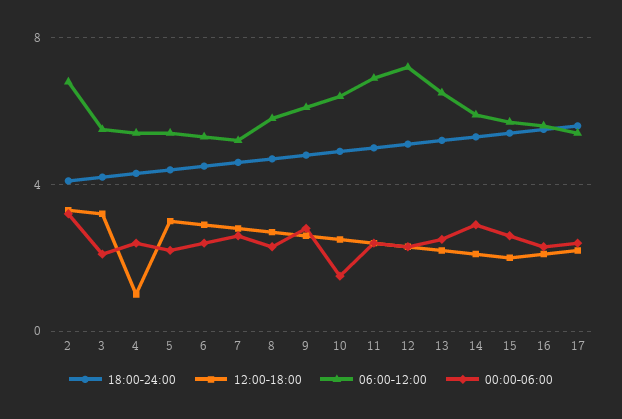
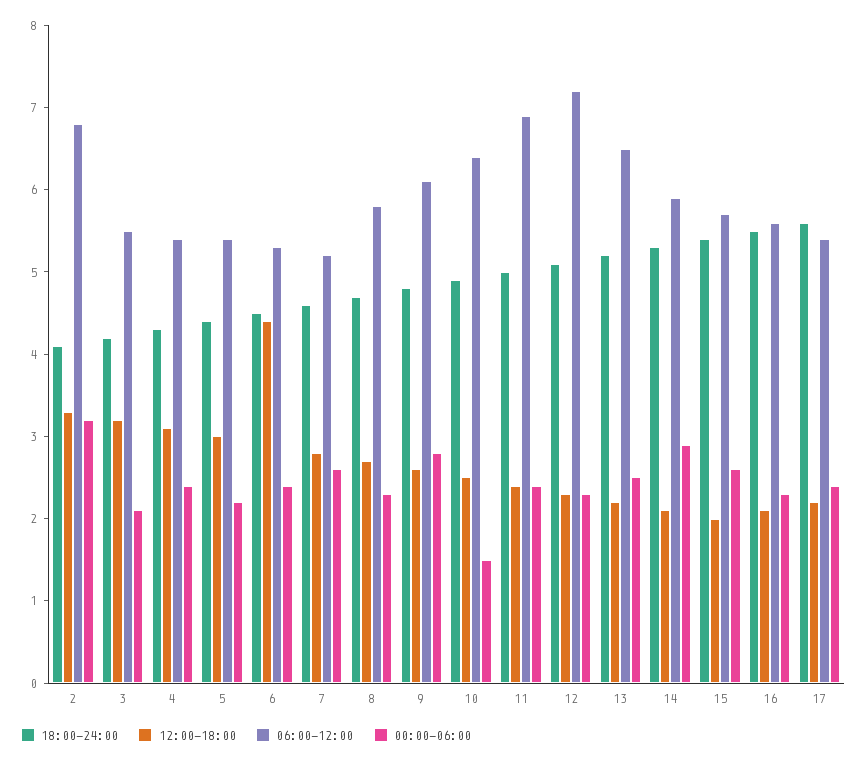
  {
    "18:00-24:00": {
      "2": 4.1,
      "3": 4.2,
      "4": 4.3,
      "5": 4.4,
      "6": 4.5,
      "7": 4.6,
      "8": 4.7,
      "9": 4.8,
      "10": 4.9,
      "11": 5,
      "12": 5.1,
      "13": 5.2,
      "14": 5.3,
      "15": 5.4,
      "16": 5.5,
      "17": 5.6
    },
    "12:00-18:00": {
      "2": 3.3,
      "3": 3.2,
-     "4": 1,
+     "4": 3.1,
      "5": 3,
-     "6": 3,
+     "6": 4.4,
      "7": 2.8,
      "8": 2.7,
      "9": 2.6,
      "10": 2.5,
      "11": 2.4,
      "12": 2.3,
      "13": 2.2,
      "14": 2.1,
      "15": 2,
      "16": 2.1,
      "17": 2.2
    },
    "06:00-12:00": {
      "2": 6.8,
      "3": 5.5,
      "4": 5.4,
      "5": 5.4,
      "6": 5.3,
      "7": 5.2,
      "8": 5.8,
      "9": 6.1,
      "10": 6.4,
      "11": 6.9,
      "12": 7.2,
      "13": 6.5,
      "14": 5.9,
      "15": 5.7,
      "16": 5.6,
      "17": 5.4
    },
    "00:00-06:00": {
      "2": 3.2,
      "3": 2.1,
      "4": 2.4,
      "5": 2.2,
      "6": 2.4,
      "7": 2.6,
      "8": 2.3,
      "9": 2.8,
      "10": 1.5,
      "11": 2.4,
      "12": 2.3,
      "13": 2.5,
      "14": 2.9,
      "15": 2.6,
      "16": 2.3,
      "17": 2.4
    }
  }

